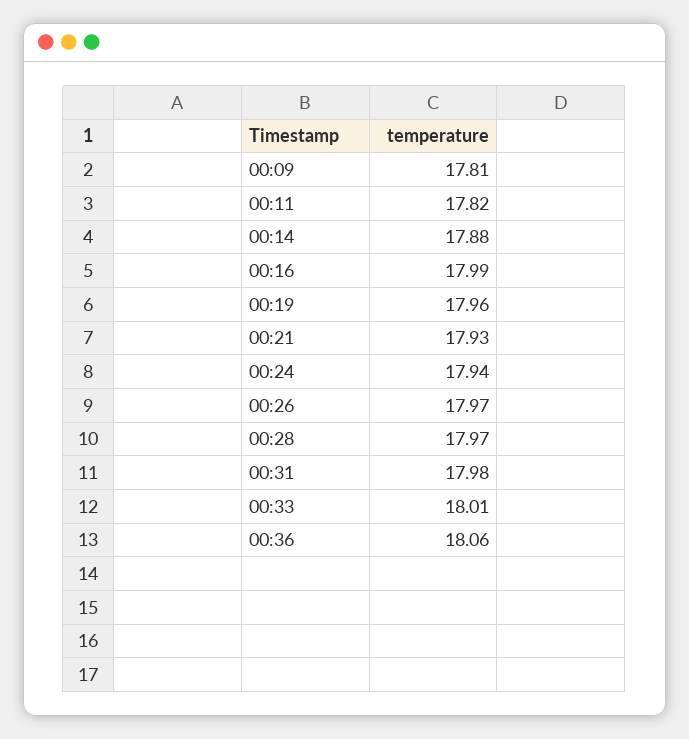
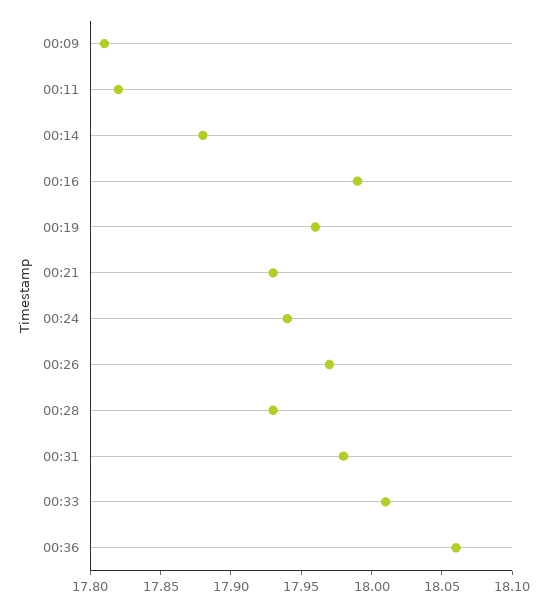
  {
    "00:09": 17.81,
    "00:11": 17.82,
    "00:14": 17.88,
    "00:16": 17.99,
    "00:19": 17.96,
    "00:21": 17.93,
    "00:24": 17.94,
    "00:26": 17.97,
-   "00:28": 17.97,
+   "00:28": 17.93,
    "00:31": 17.98,
    "00:33": 18.01,
    "00:36": 18.06
  }

